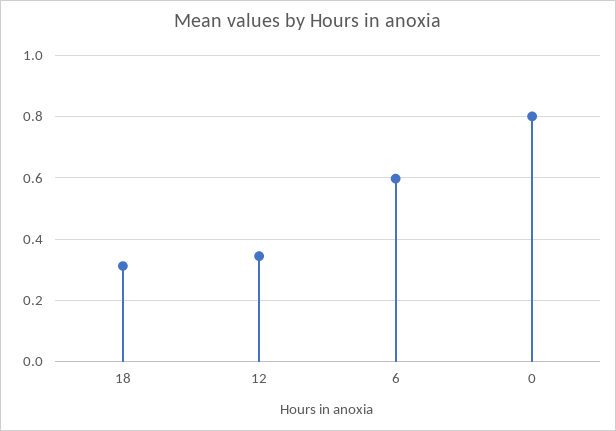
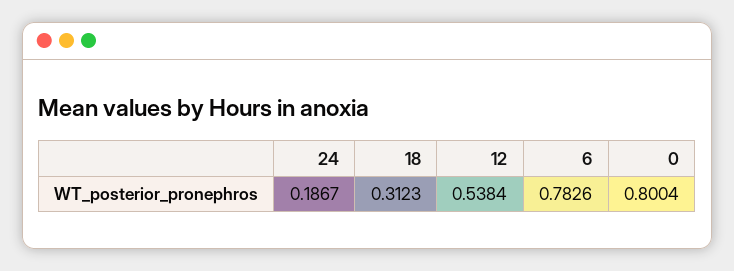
  {
    "18": 0.3123,
-   "12": 0.34,
+   "12": 0.5384,
-   "6": 0.6,
+   "6": 0.7826,
-   "0": 0.8004
+   "0": 0.8004,
+   "24": 0.1867
  }

